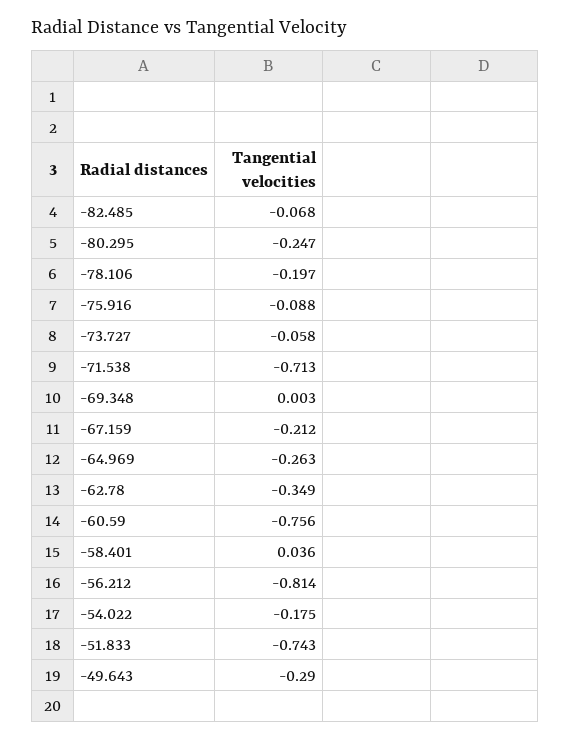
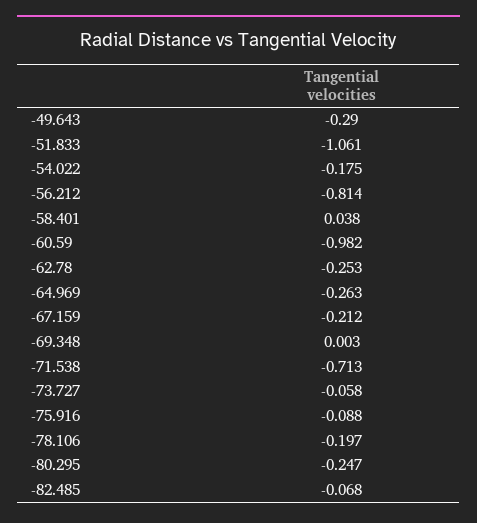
  {
    "-82.485": -0.068,
    "-80.295": -0.247,
    "-78.106": -0.197,
    "-75.916": -0.088,
    "-73.727": -0.058,
    "-71.538": -0.713,
    "-69.348": 0.003,
    "-67.159": -0.212,
    "-64.969": -0.263,
-   "-62.78": -0.349,
+   "-62.78": -0.253,
-   "-60.59": -0.756,
+   "-60.59": -0.982,
-   "-58.401": 0.036,
+   "-58.401": 0.038,
    "-56.212": -0.814,
    "-54.022": -0.175,
-   "-51.833": -0.743,
+   "-51.833": -1.061,
    "-49.643": -0.29
  }

